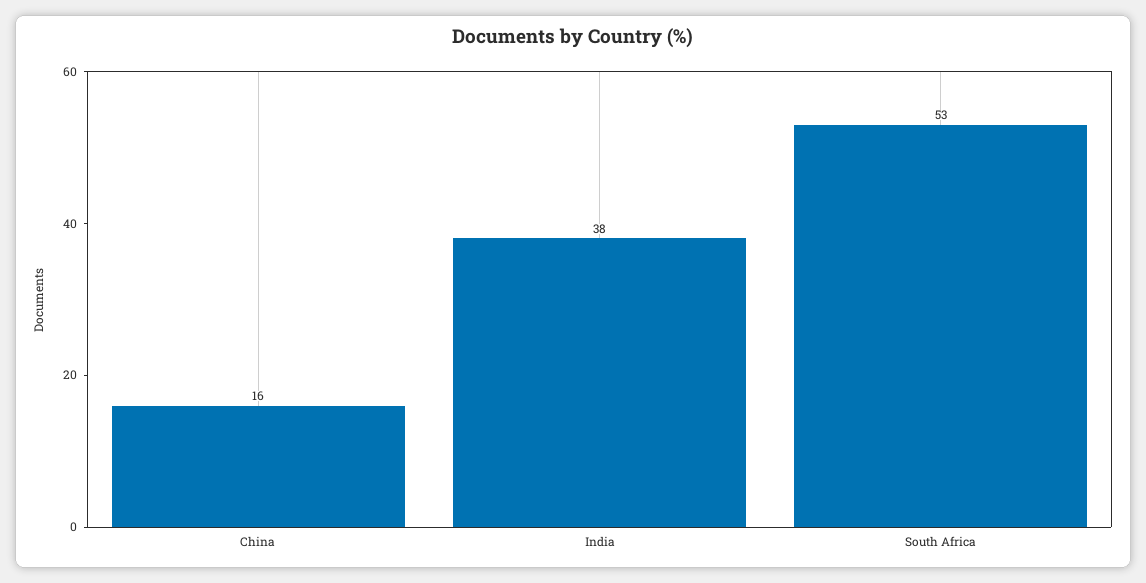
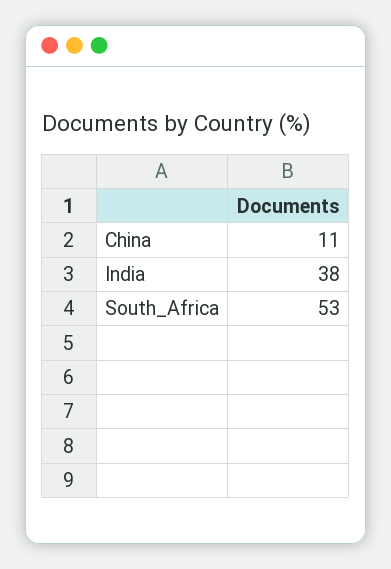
  {
-   "China": 16,
+   "China": 11,
    "India": 38,
    "South Africa": 53
  }

